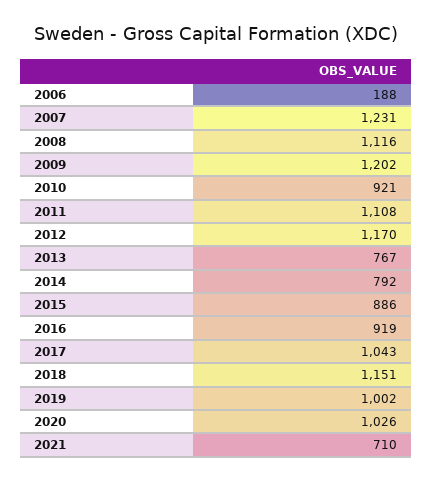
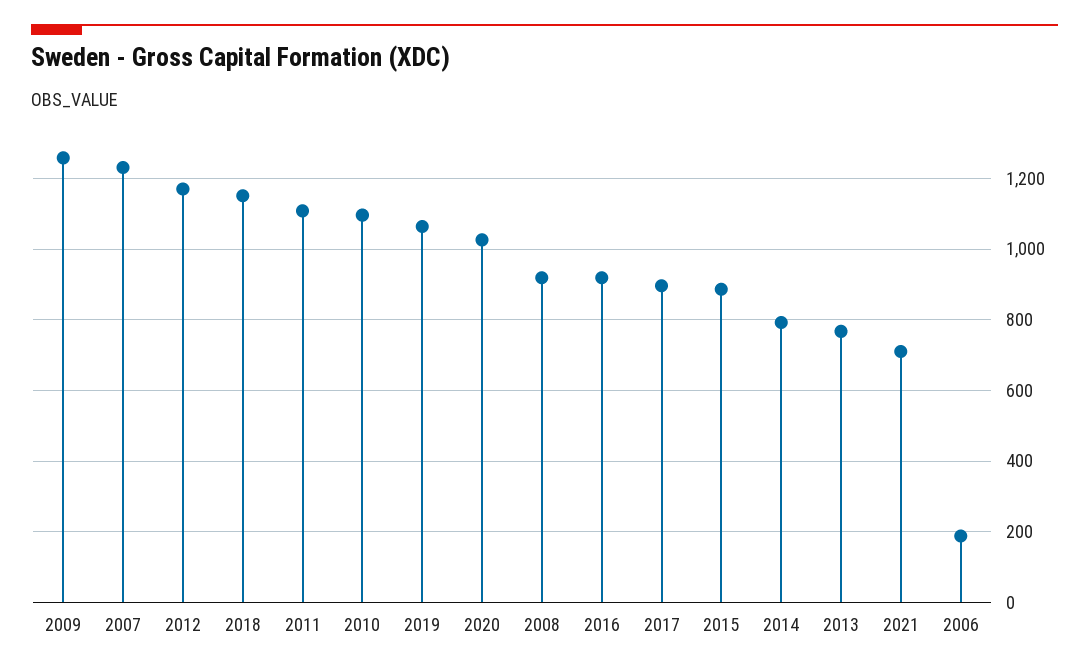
  {
    "2006": 188,
    "2007": 1231,
-   "2008": 1116,
+   "2008": 920,
-   "2009": 1202,
+   "2009": 1260,
-   "2010": 921,
+   "2010": 1100,
    "2011": 1108,
    "2012": 1170,
    "2013": 767,
    "2014": 792,
    "2015": 886,
    "2016": 919,
-   "2017": 1043,
+   "2017": 900,
    "2018": 1151,
-   "2019": 1002,
+   "2019": 1060,
    "2020": 1026,
    "2021": 710
  }

